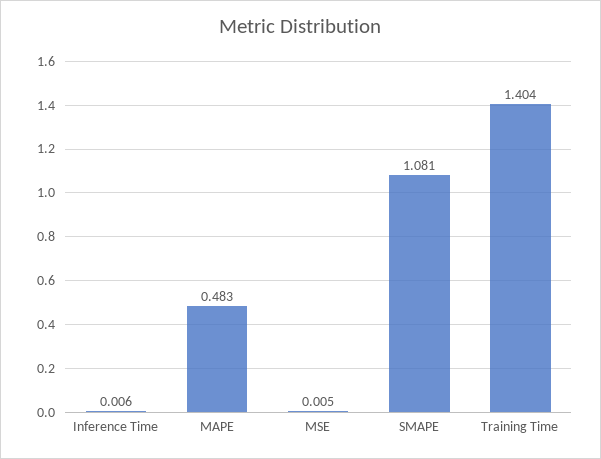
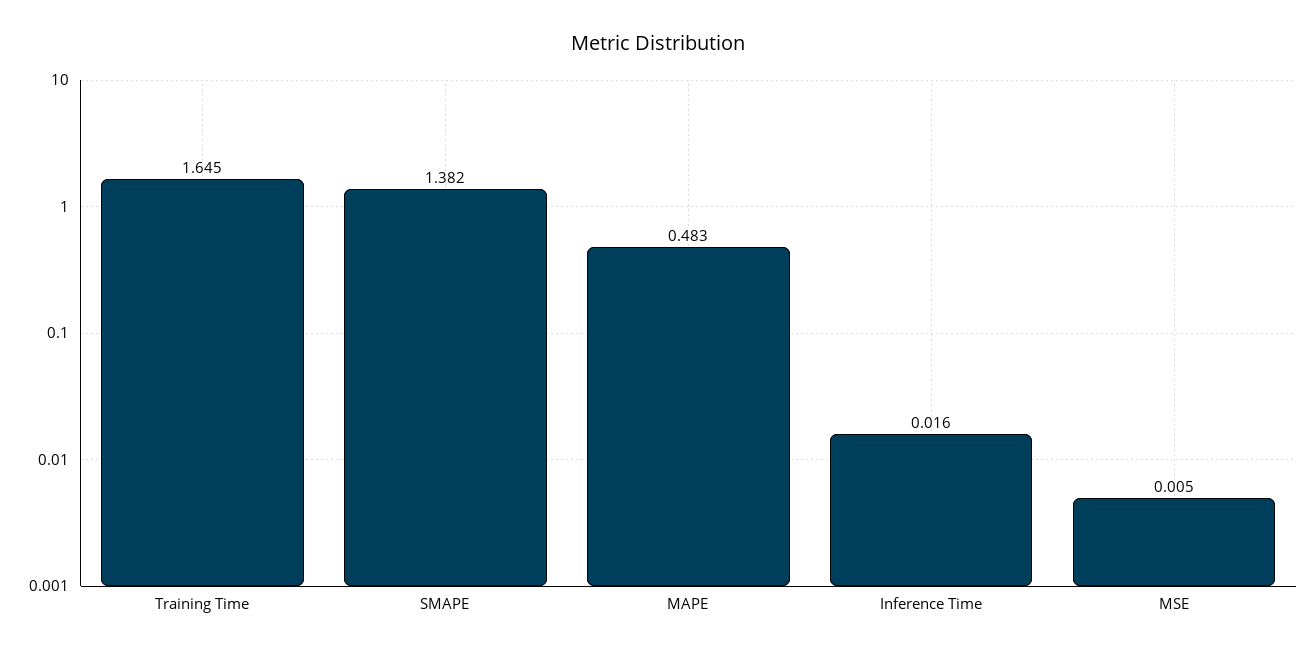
  {
-   "Inference Time": 0.006,
+   "Inference Time": 0.016,
    "MAPE": 0.483,
    "MSE": 0.005,
-   "SMAPE": 1.081,
+   "SMAPE": 1.382,
-   "Training Time": 1.404
+   "Training Time": 1.645
  }

